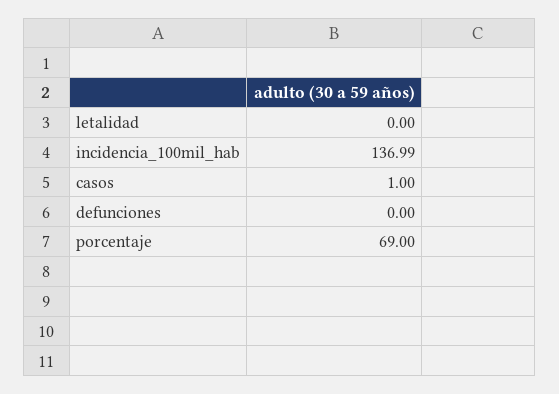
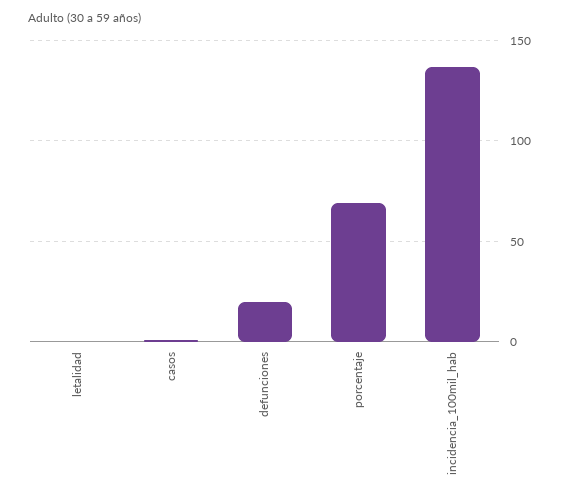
  {
    "letalidad": 0,
    "incidencia_100mil_hab": 136.99,
    "casos": 1,
-   "defunciones": 0,
+   "defunciones": 20,
    "porcentaje": 69
  }

